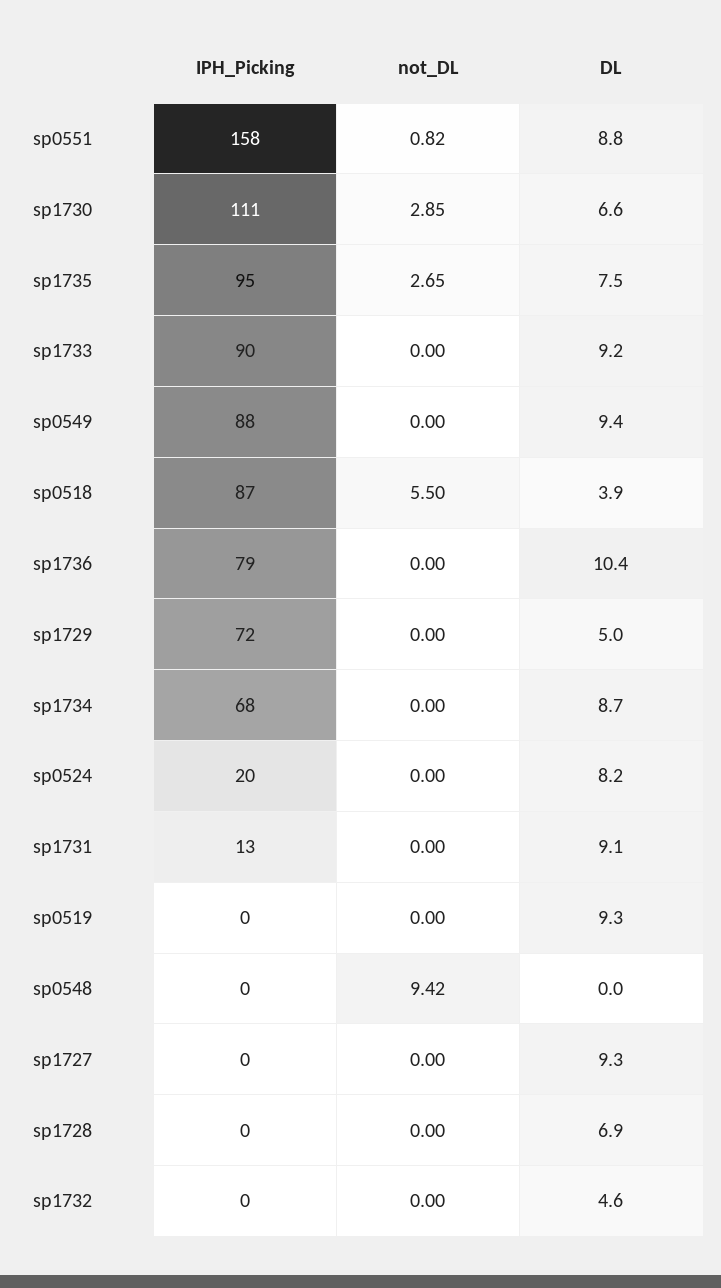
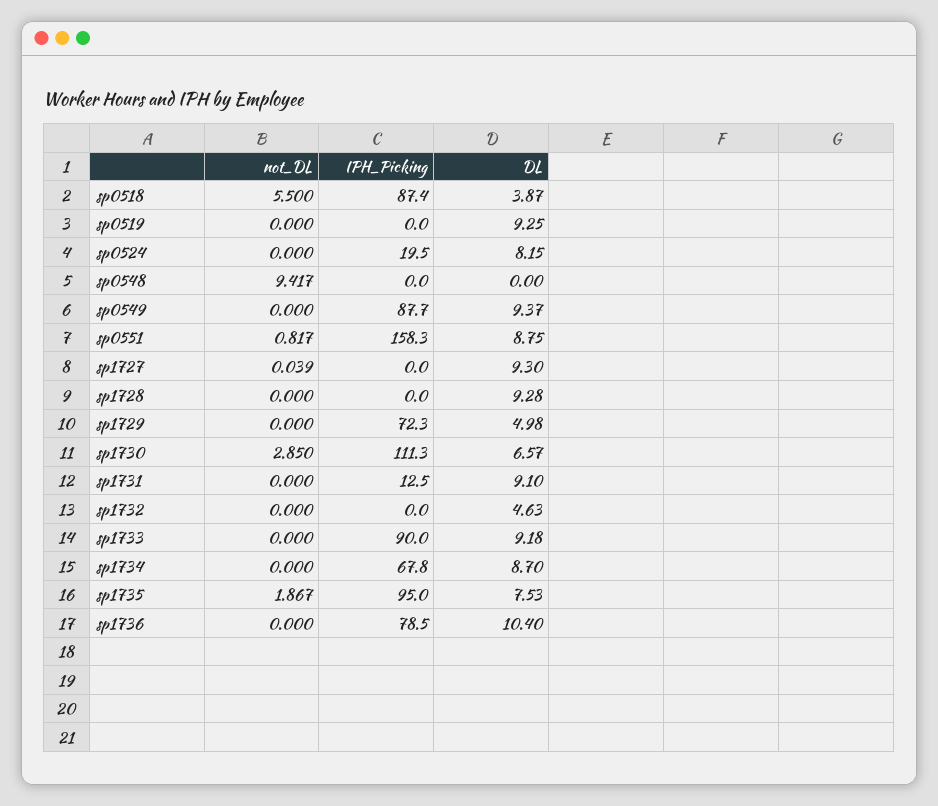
  {
    "IPH_Picking": {
      "sp0551": 158.3,
      "sp1730": 111.3,
      "sp1735": 95,
      "sp1733": 90,
      "sp0549": 87.7,
      "sp0518": 87.4,
      "sp1736": 78.5,
      "sp1729": 72.3,
      "sp1734": 67.8,
      "sp0524": 19.5,
      "sp1731": 12.5,
      "sp0519": 0,
      "sp0548": 0,
      "sp1727": 0,
      "sp1728": 0,
      "sp1732": 0
    },
    "not_DL": {
      "sp0551": 0.817,
      "sp1730": 2.85,
-     "sp1735": 2.65,
+     "sp1735": 1.867,
      "sp1733": 0,
      "sp0549": 0,
      "sp0518": 5.5,
      "sp1736": 0,
      "sp1729": 0,
      "sp1734": 0,
      "sp0524": 0,
      "sp1731": 0,
      "sp0519": 0,
      "sp0548": 9.417,
-     "sp1727": 0,
+     "sp1727": 0.039,
      "sp1728": 0,
      "sp1732": 0
    },
    "DL": {
      "sp0551": 8.75,
      "sp1730": 6.57,
      "sp1735": 7.53,
      "sp1733": 9.18,
      "sp0549": 9.37,
      "sp0518": 3.87,
      "sp1736": 10.4,
      "sp1729": 4.98,
      "sp1734": 8.7,
      "sp0524": 8.15,
      "sp1731": 9.1,
      "sp0519": 9.25,
      "sp0548": 0,
      "sp1727": 9.3,
-     "sp1728": 6.9,
+     "sp1728": 9.28,
      "sp1732": 4.63
    }
  }

